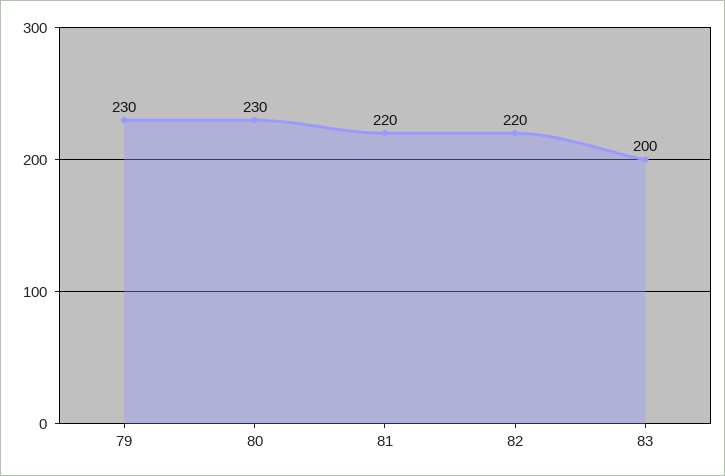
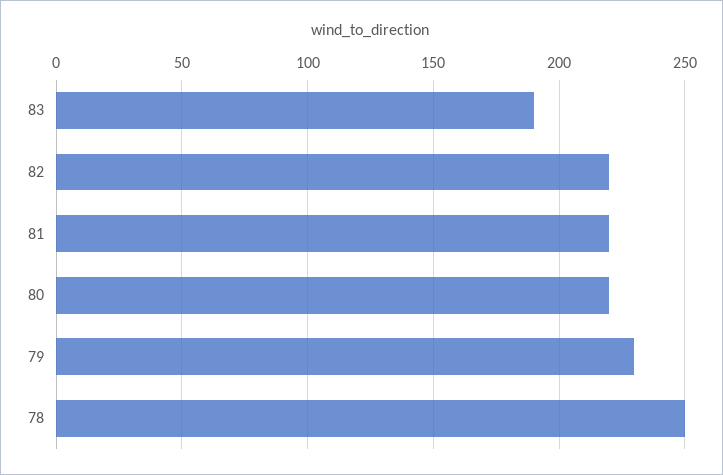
  {
    "79": 230,
-   "80": 230,
+   "80": 220,
    "81": 220,
    "82": 220,
-   "83": 200
+   "83": 190,
+   "78": 250
  }

